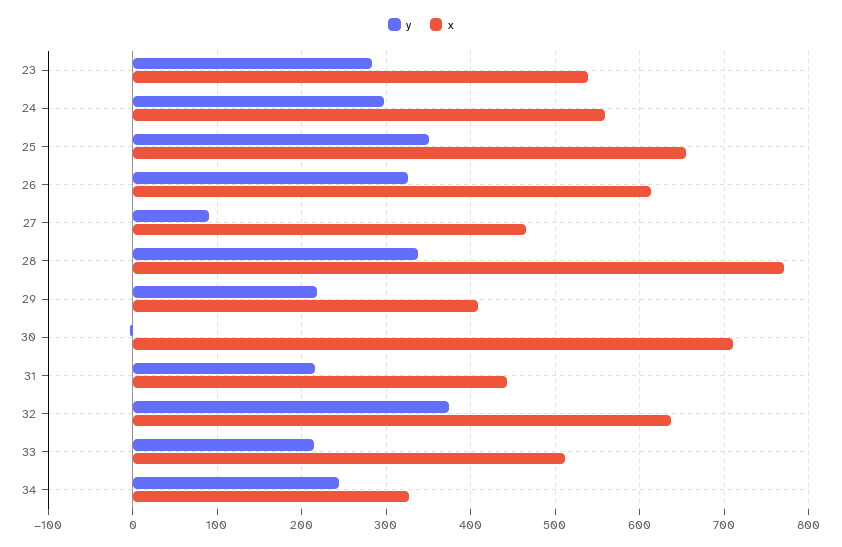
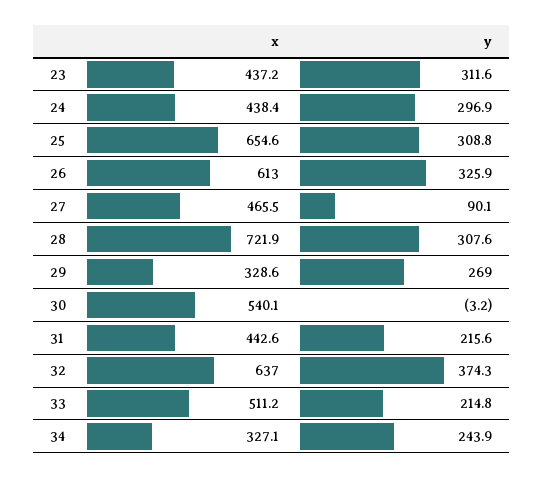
  {
    "y": {
-     "23": 280,
+     "23": 311.6,
      "24": 296.9,
-     "25": 350,
+     "25": 308.8,
      "26": 325.9,
      "27": 90.1,
-     "28": 340,
+     "28": 307.6,
-     "29": 220,
+     "29": 269,
      "30": -3.2,
      "31": 215.6,
      "32": 374.3,
      "33": 214.8,
      "34": 243.9
    },
    "x": {
-     "23": 540,
+     "23": 437.2,
-     "24": 560,
+     "24": 438.4,
      "25": 654.6,
      "26": 613,
      "27": 465.5,
-     "28": 770,
+     "28": 721.9,
-     "29": 410,
+     "29": 328.6,
-     "30": 710,
+     "30": 540.1,
      "31": 442.6,
      "32": 637,
      "33": 511.2,
      "34": 327.1
    }
  }

